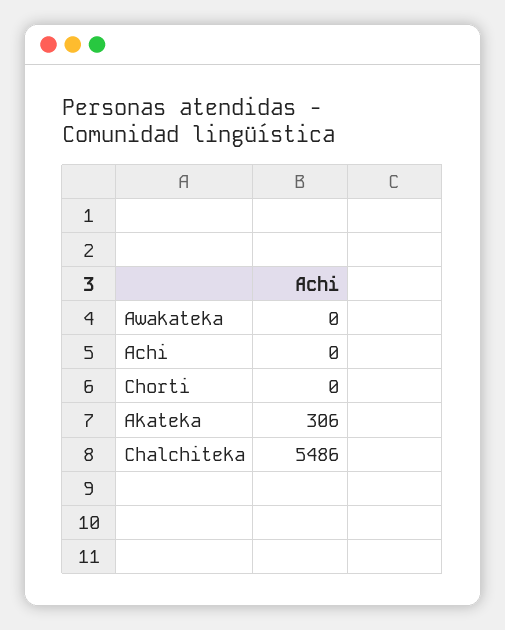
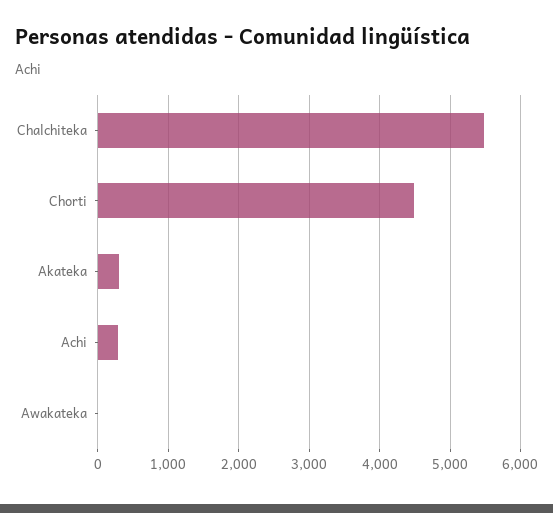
  {
    "Awakateka": 0,
-   "Achi": 0,
+   "Achi": 300,
-   "Chorti": 0,
+   "Chorti": 4500,
    "Akateka": 306,
    "Chalchiteka": 5486
  }

